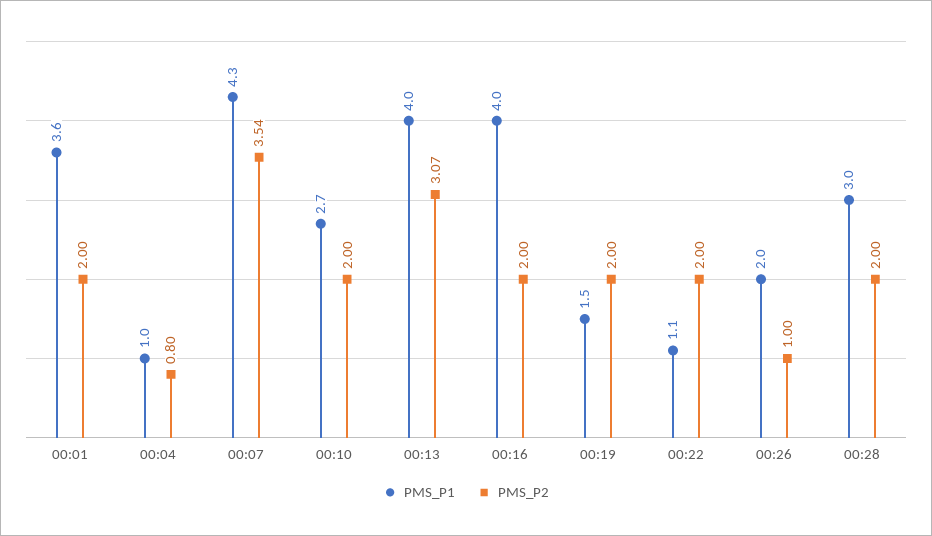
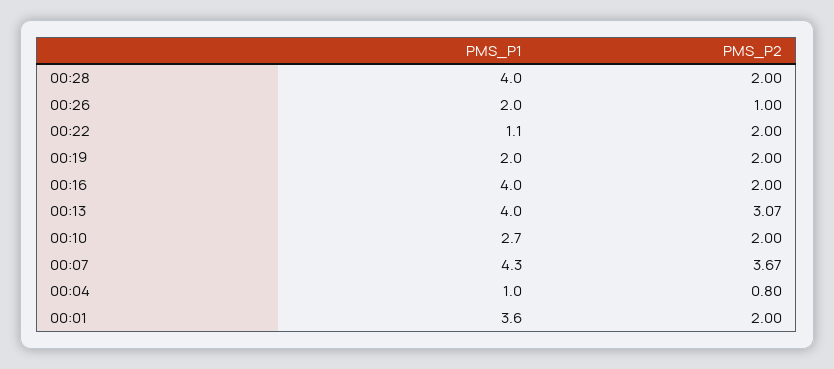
  {
    "PMS_P1": {
      "00:01": 3.6,
      "00:04": 1,
      "00:07": 4.3,
      "00:10": 2.7,
      "00:13": 4,
      "00:16": 4,
-     "00:19": 1.5,
+     "00:19": 2,
      "00:22": 1.1,
      "00:26": 2,
-     "00:28": 3
+     "00:28": 4
    },
    "PMS_P2": {
      "00:01": 2,
      "00:04": 0.8,
-     "00:07": 3.54,
+     "00:07": 3.67,
      "00:10": 2,
      "00:13": 3.07,
      "00:16": 2,
      "00:19": 2,
      "00:22": 2,
      "00:26": 1,
      "00:28": 2
    }
  }

